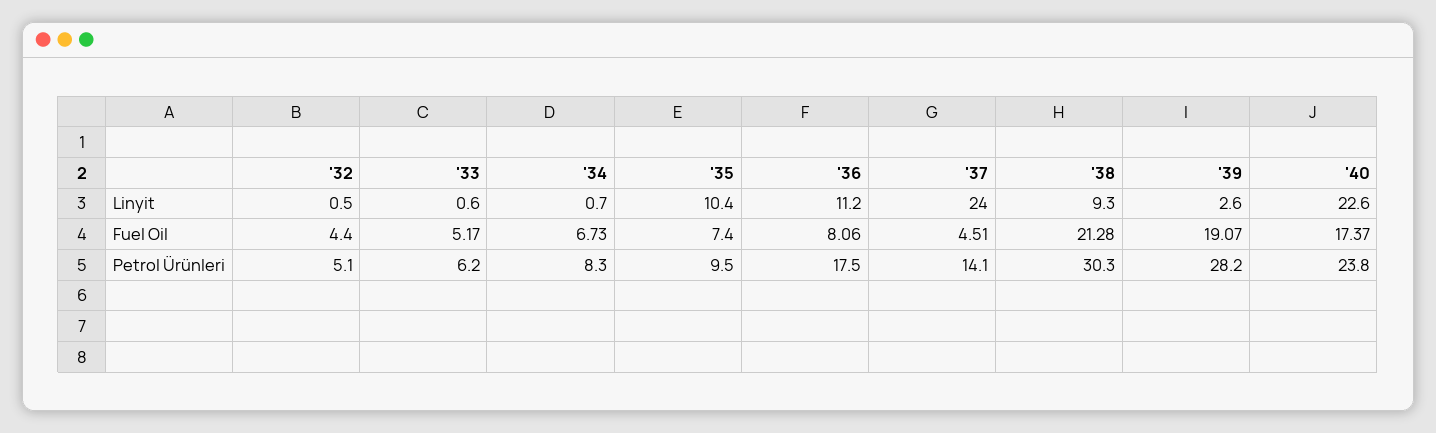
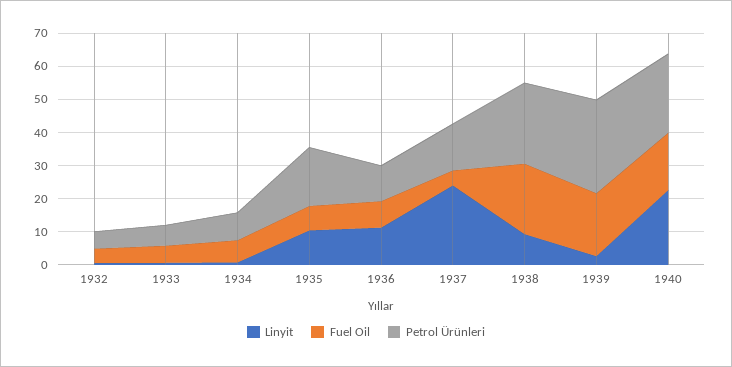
  {
    "Linyit": {
      "'32": 0.5,
      "'33": 0.6,
      "'34": 0.7,
      "'35": 10.4,
      "'36": 11.2,
      "'37": 24,
      "'38": 9.3,
      "'39": 2.6,
      "'40": 22.6
    },
    "Fuel Oil": {
      "'32": 4.4,
      "'33": 5.17,
      "'34": 6.73,
      "'35": 7.4,
      "'36": 8.06,
      "'37": 4.51,
      "'38": 21.28,
      "'39": 19.07,
      "'40": 17.37
    },
    "Petrol Ürünleri": {
      "'32": 5.1,
      "'33": 6.2,
      "'34": 8.3,
-     "'35": 9.5,
+     "'35": 17.5,
-     "'36": 17.5,
+     "'36": 10,
      "'37": 14.1,
-     "'38": 30.3,
+     "'38": 25,
      "'39": 28.2,
      "'40": 23.8
    }
  }

